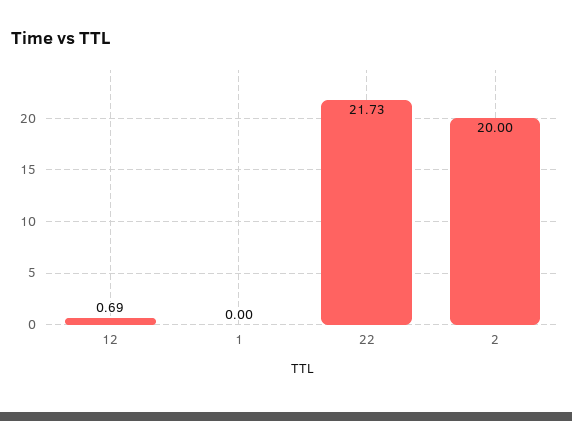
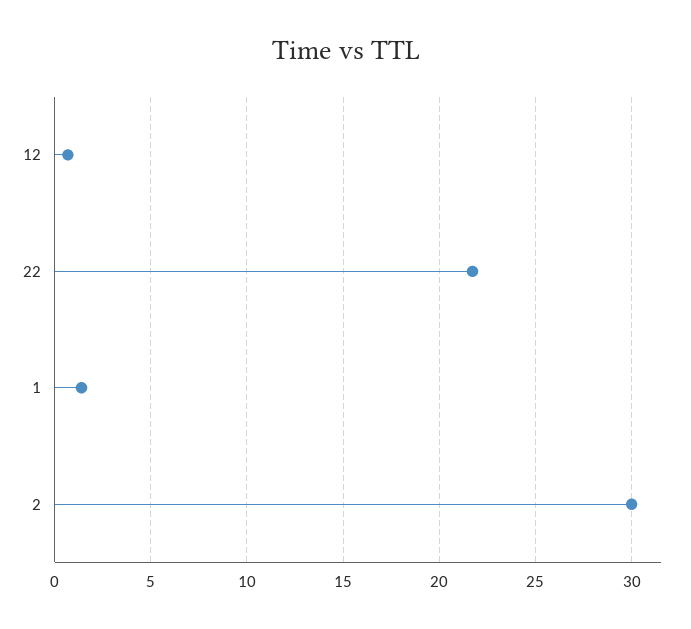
  {
    "12": 0.69,
-   "1": 0,
+   "1": 1.5,
    "22": 21.73,
-   "2": 20
+   "2": 30
  }

